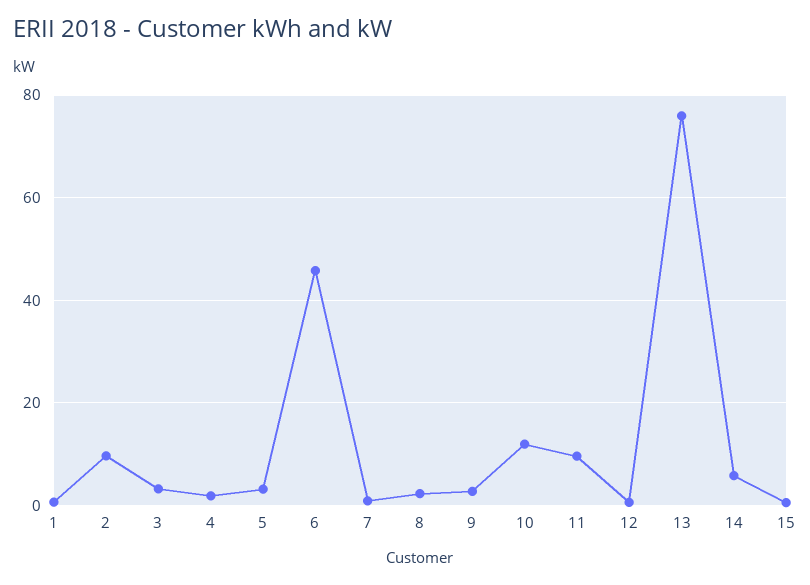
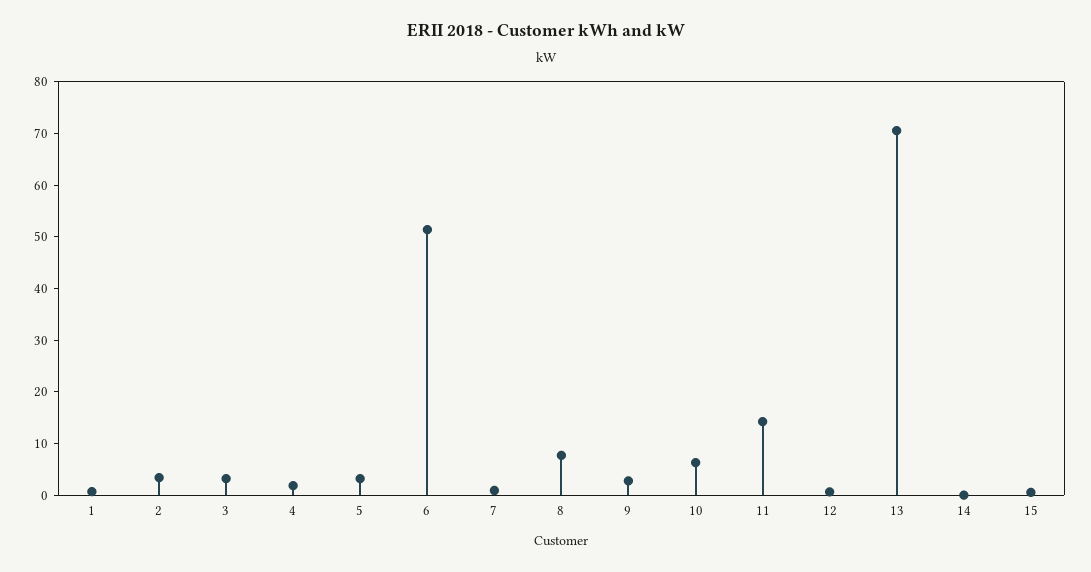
  {
    "1": 0,
-   "2": 10,
+   "2": 4,
    "3": 4,
    "4": 2,
    "5": 4,
-   "6": 46,
+   "6": 52,
    "7": 0,
-   "8": 2,
+   "8": 8,
    "9": 2,
-   "10": 12,
+   "10": 6,
-   "11": 10,
+   "11": 14,
    "12": 0,
-   "13": 76,
+   "13": 70,
-   "14": 6,
+   "14": 0,
    "15": 0
  }

